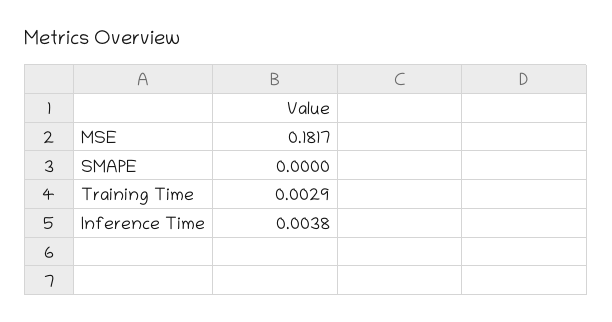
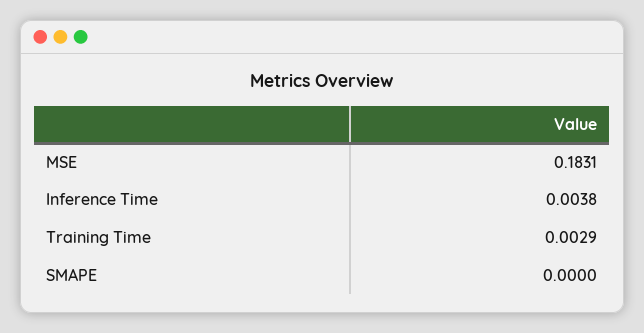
  {
-   "MSE": 0.1817,
+   "MSE": 0.1831,
    "SMAPE": 0,
    "Training Time": 0.0029,
    "Inference Time": 0.0038
  }

